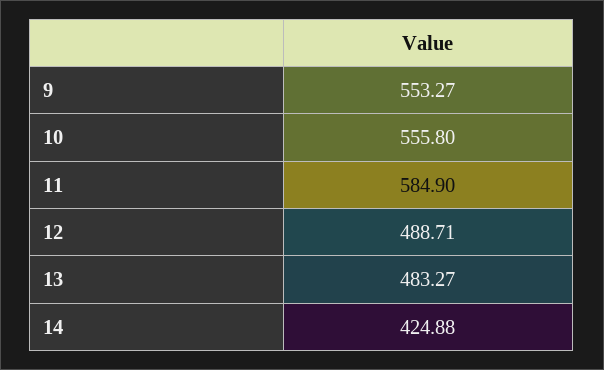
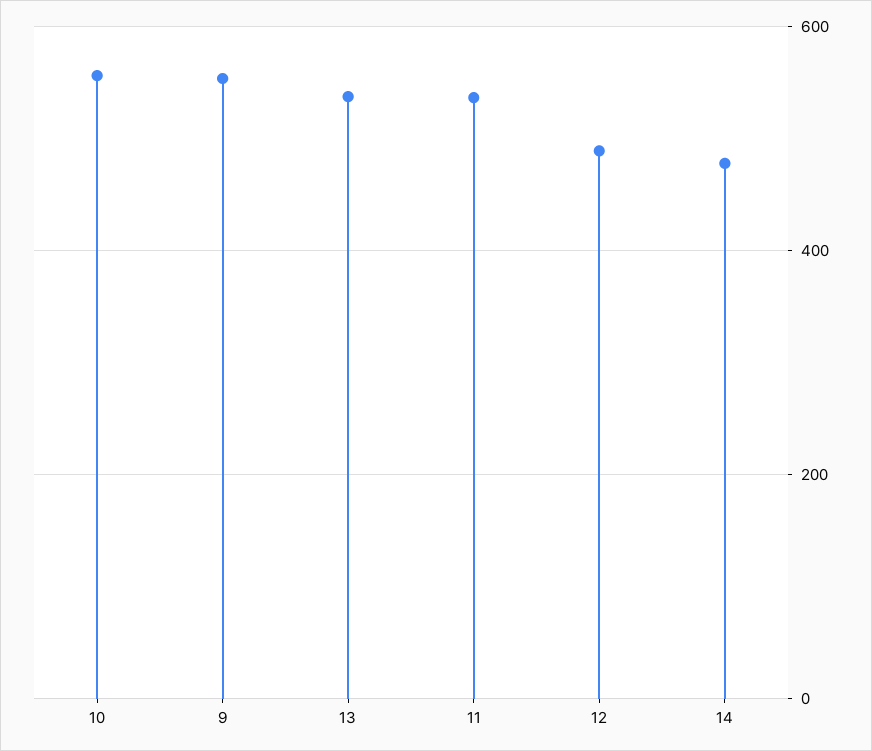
  {
    "9": 553.27,
    "10": 555.8,
-   "11": 584.9,
+   "11": 540,
    "12": 488.71,
-   "13": 483.27,
+   "13": 540,
-   "14": 424.88
+   "14": 480
  }

